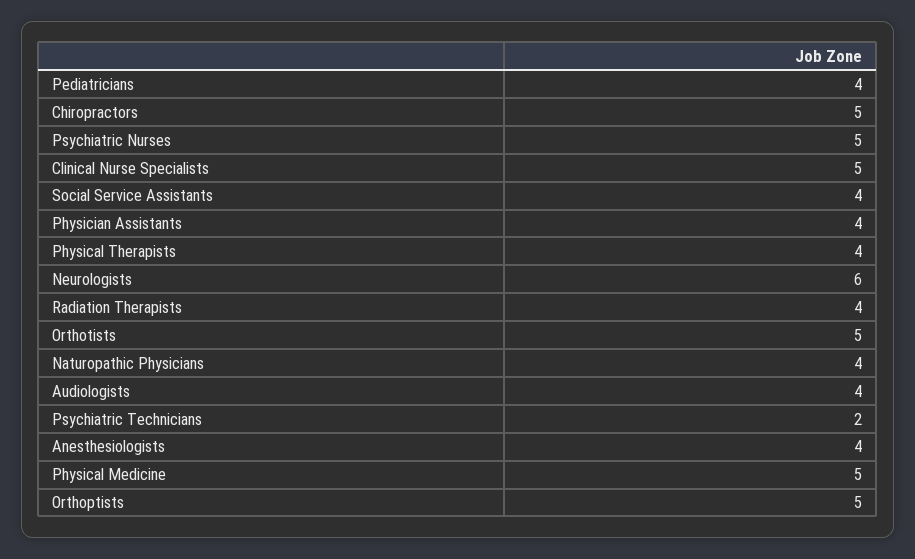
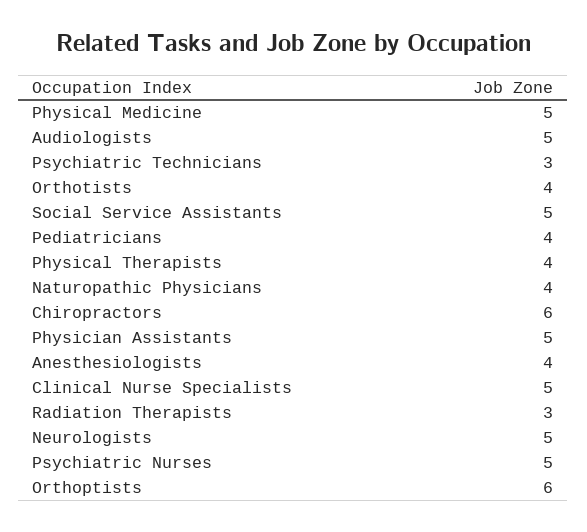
  {
    "Pediatricians": 4,
-   "Chiropractors": 5,
+   "Chiropractors": 6,
    "Psychiatric Nurses": 5,
    "Clinical Nurse Specialists": 5,
-   "Social Service Assistants": 4,
+   "Social Service Assistants": 5,
-   "Physician Assistants": 4,
+   "Physician Assistants": 5,
    "Physical Therapists": 4,
-   "Neurologists": 6,
+   "Neurologists": 5,
-   "Radiation Therapists": 4,
+   "Radiation Therapists": 3,
-   "Orthotists": 5,
+   "Orthotists": 4,
    "Naturopathic Physicians": 4,
-   "Audiologists": 4,
+   "Audiologists": 5,
-   "Psychiatric Technicians": 2,
+   "Psychiatric Technicians": 3,
    "Anesthesiologists": 4,
    "Physical Medicine": 5,
-   "Orthoptists": 5
+   "Orthoptists": 6
  }

